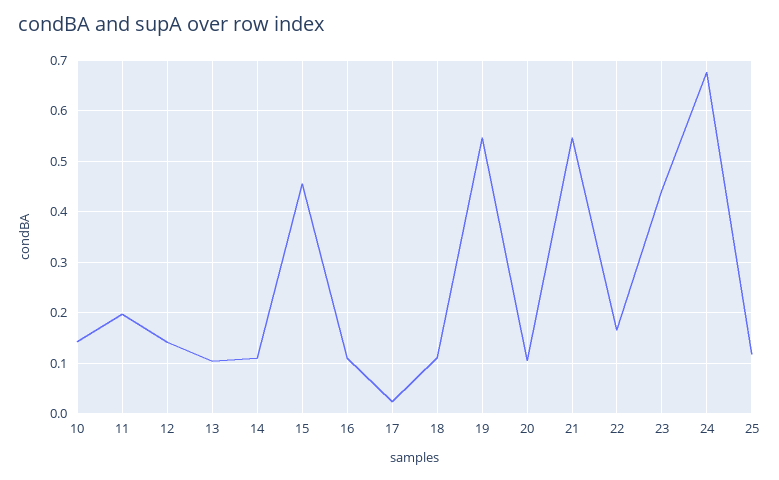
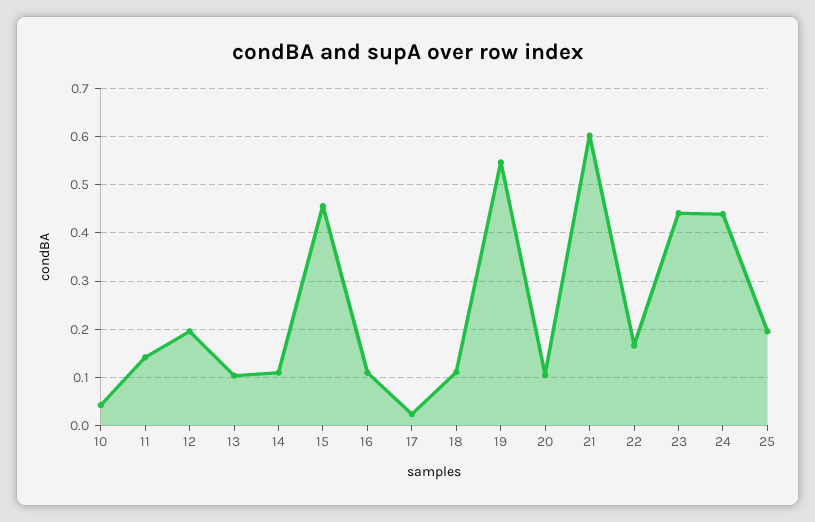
  {
-   "10": 0.14,
+   "10": 0.04,
-   "11": 0.2,
+   "11": 0.14,
-   "12": 0.14,
+   "12": 0.2,
    "13": 0.1,
    "14": 0.1,
    "15": 0.46,
    "16": 0.1,
    "17": 0.02,
    "18": 0.12,
    "19": 0.54,
    "20": 0.1,
-   "21": 0.54,
+   "21": 0.6,
    "22": 0.16,
    "23": 0.44,
-   "24": 0.68,
+   "24": 0.44,
-   "25": 0.12
+   "25": 0.2
  }

